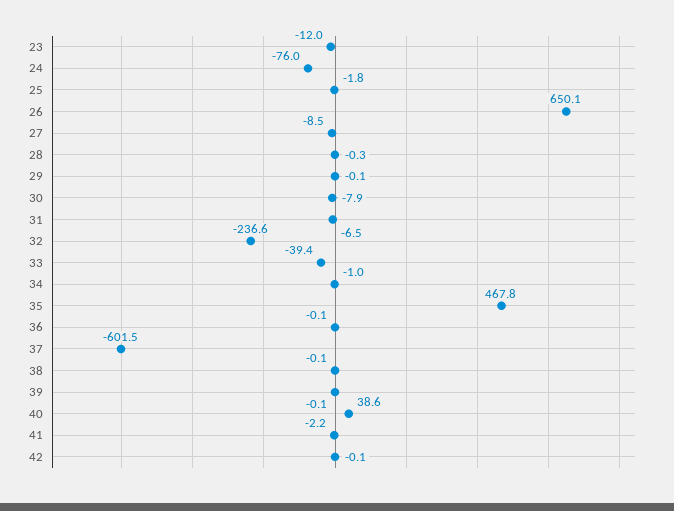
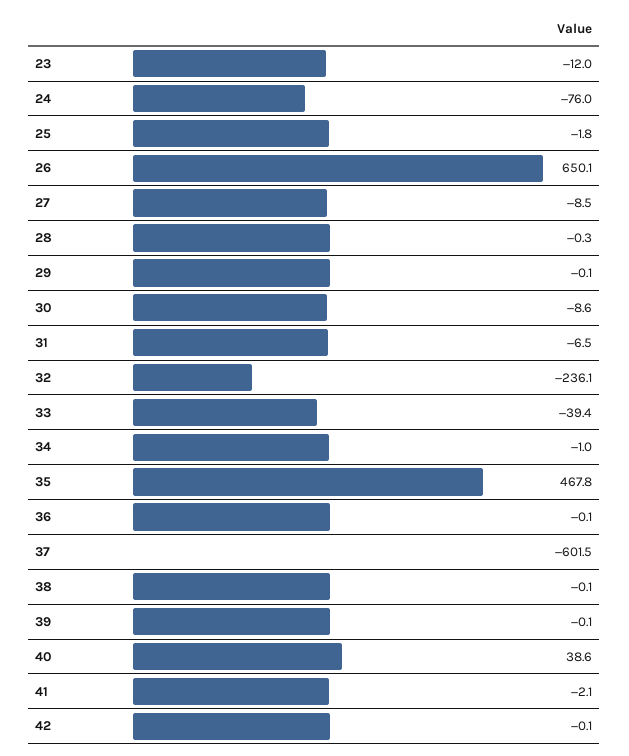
  {
    "23": -12,
    "24": -76,
    "25": -1.8,
    "26": 650.1,
    "27": -8.5,
    "28": -0.3,
    "29": -0.1,
-   "30": -7.9,
+   "30": -8.6,
    "31": -6.5,
-   "32": -236.6,
+   "32": -236.1,
    "33": -39.4,
    "34": -1,
    "35": 467.8,
    "36": -0.1,
    "37": -601.5,
    "38": -0.1,
    "39": -0.1,
    "40": 38.6,
-   "41": -2.2,
+   "41": -2.1,
    "42": -0.1
  }

